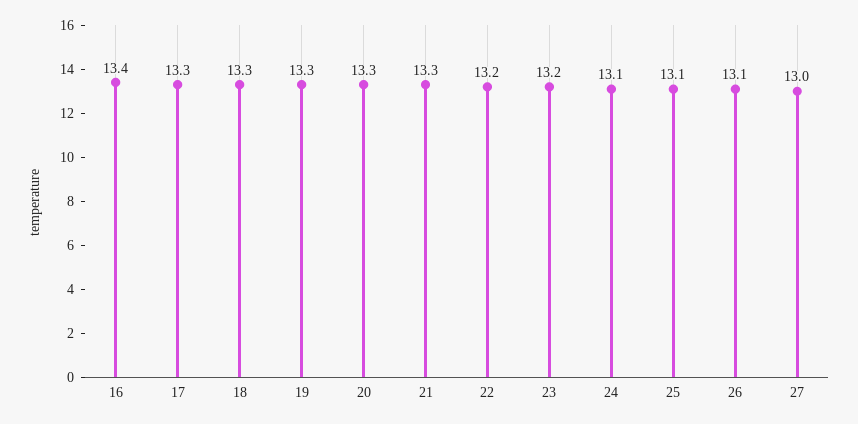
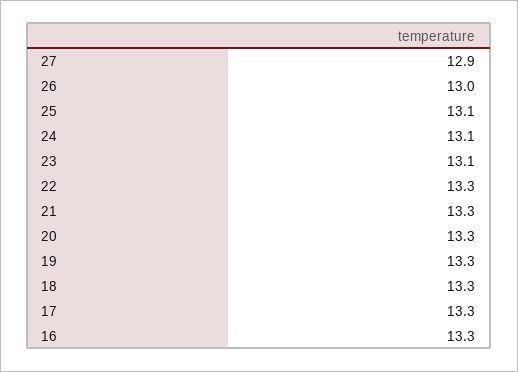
  {
-   "16": 13.4,
+   "16": 13.3,
    "17": 13.3,
    "18": 13.3,
    "19": 13.3,
    "20": 13.3,
    "21": 13.3,
-   "22": 13.2,
+   "22": 13.3,
-   "23": 13.2,
+   "23": 13.1,
    "24": 13.1,
    "25": 13.1,
-   "26": 13.1,
+   "26": 13,
-   "27": 13
+   "27": 12.9
  }

